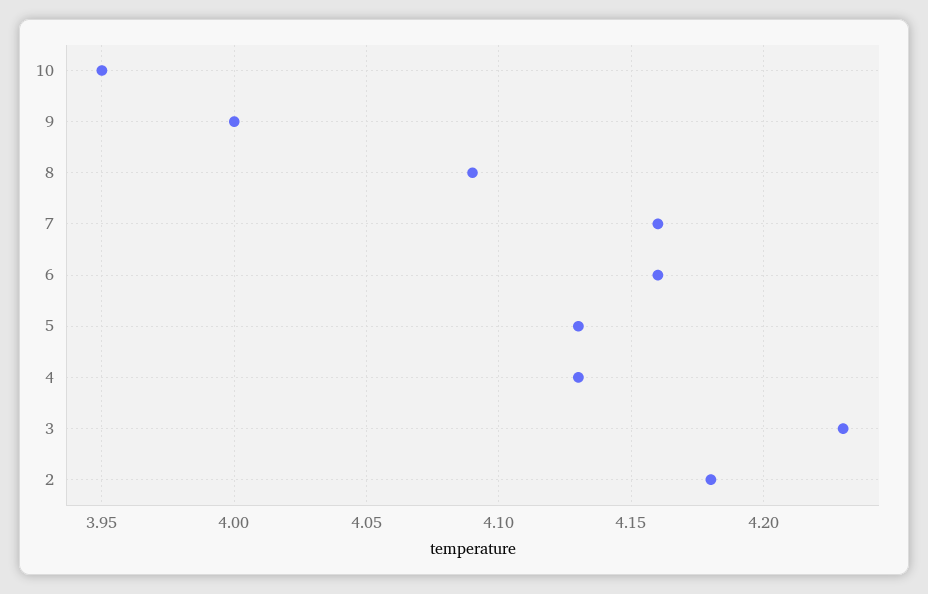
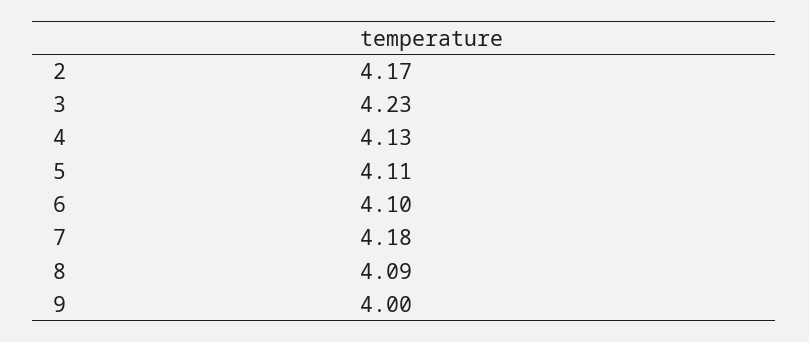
  {
-   "10": 3.95,
    "9": 4,
    "8": 4.09,
-   "7": 4.16,
+   "7": 4.18,
-   "6": 4.16,
+   "6": 4.1,
-   "5": 4.13,
+   "5": 4.11,
    "4": 4.13,
    "3": 4.23,
-   "2": 4.18
+   "2": 4.17
  }

